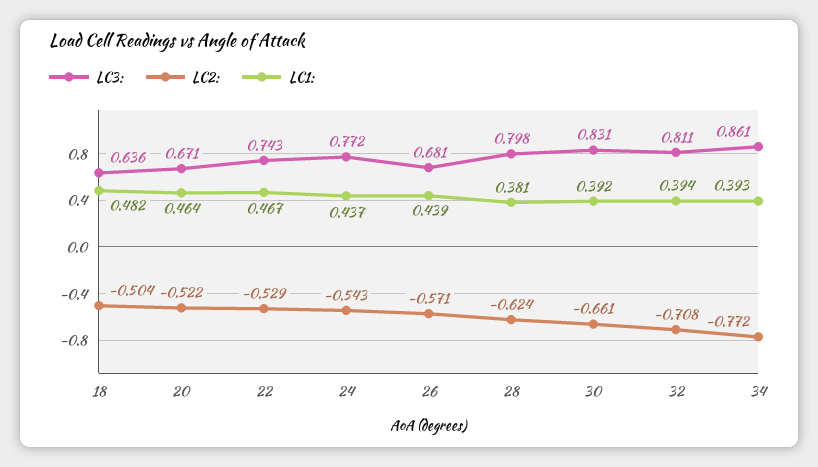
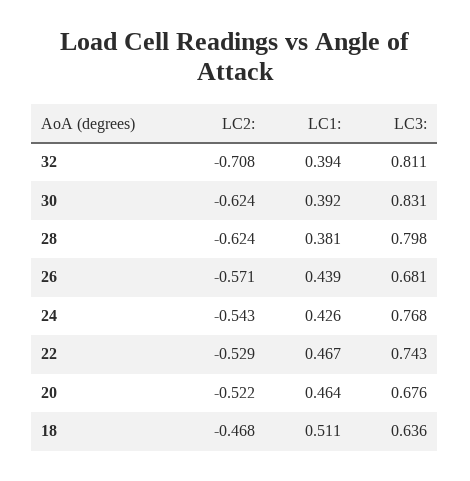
  {
    "LC3:": {
      "18": 0.636,
-     "20": 0.671,
+     "20": 0.676,
      "22": 0.743,
-     "24": 0.772,
+     "24": 0.768,
      "26": 0.681,
      "28": 0.798,
      "30": 0.831,
-     "32": 0.811,
+     "32": 0.811
-     "34": 0.861
    },
    "LC2:": {
-     "18": -0.504,
+     "18": -0.468,
      "20": -0.522,
      "22": -0.529,
      "24": -0.543,
      "26": -0.571,
      "28": -0.624,
-     "30": -0.661,
+     "30": -0.624,
-     "32": -0.708,
+     "32": -0.708
-     "34": -0.772
    },
    "LC1:": {
-     "18": 0.482,
+     "18": 0.511,
      "20": 0.464,
      "22": 0.467,
-     "24": 0.437,
+     "24": 0.426,
      "26": 0.439,
      "28": 0.381,
      "30": 0.392,
-     "32": 0.394,
+     "32": 0.394
-     "34": 0.393
    }
  }

